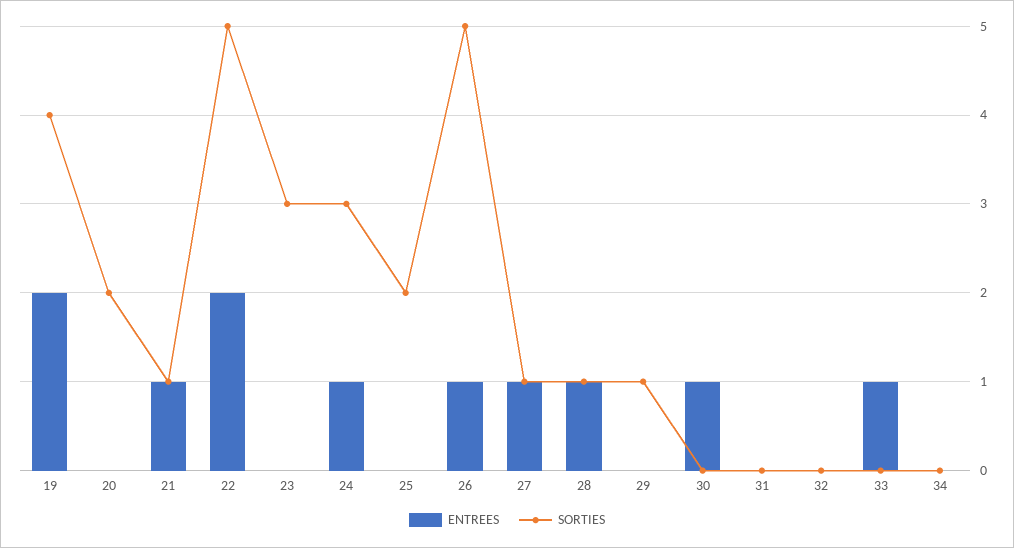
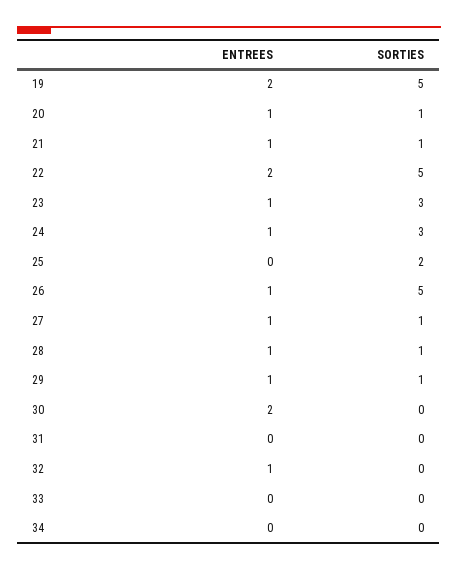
  {
    "ENTREES": {
      "19": 2,
-     "20": 0,
+     "20": 1,
      "21": 1,
      "22": 2,
-     "23": 0,
+     "23": 1,
      "24": 1,
      "25": 0,
      "26": 1,
      "27": 1,
      "28": 1,
-     "29": 0,
+     "29": 1,
-     "30": 1,
+     "30": 2,
      "31": 0,
-     "32": 0,
+     "32": 1,
-     "33": 1,
+     "33": 0,
      "34": 0
    },
    "SORTIES": {
-     "19": 4,
+     "19": 5,
-     "20": 2,
+     "20": 1,
      "21": 1,
      "22": 5,
      "23": 3,
      "24": 3,
      "25": 2,
      "26": 5,
      "27": 1,
      "28": 1,
      "29": 1,
      "30": 0,
      "31": 0,
      "32": 0,
      "33": 0,
      "34": 0
    }
  }

